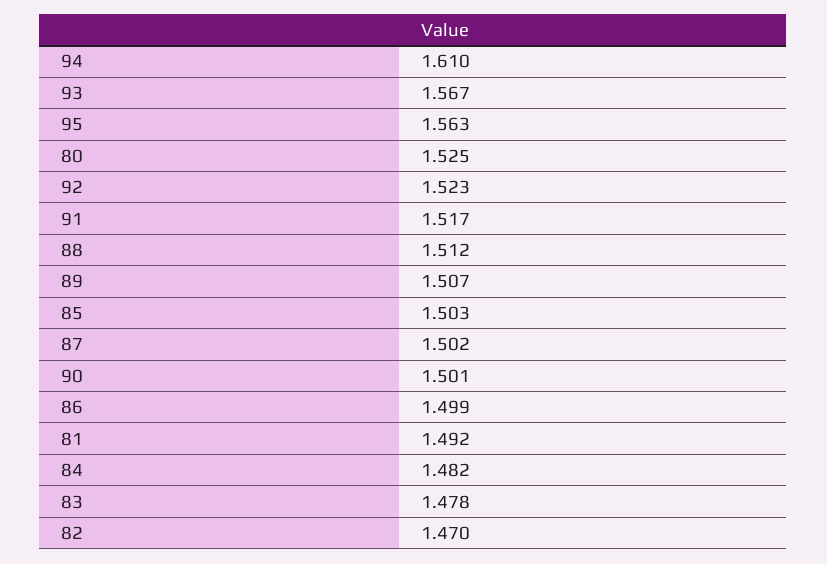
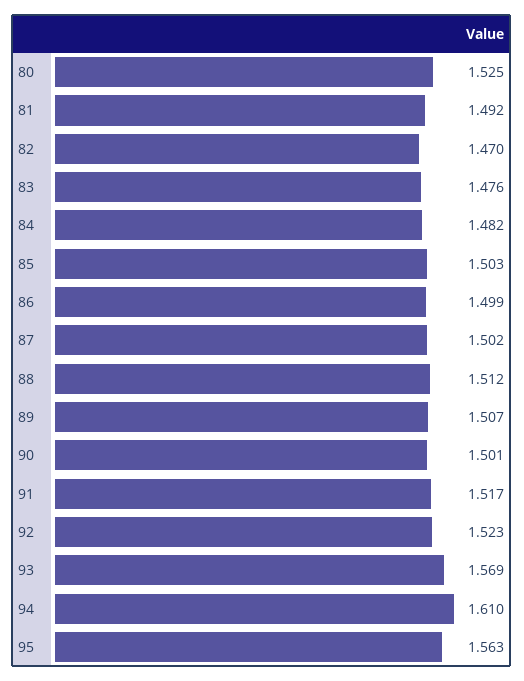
  {
    "94": 1.61,
-   "93": 1.567,
+   "93": 1.569,
    "95": 1.563,
    "80": 1.525,
    "92": 1.523,
    "91": 1.517,
    "88": 1.512,
    "89": 1.507,
    "85": 1.503,
    "87": 1.502,
    "90": 1.501,
    "86": 1.499,
    "81": 1.492,
    "84": 1.482,
-   "83": 1.478,
+   "83": 1.476,
    "82": 1.47
  }

